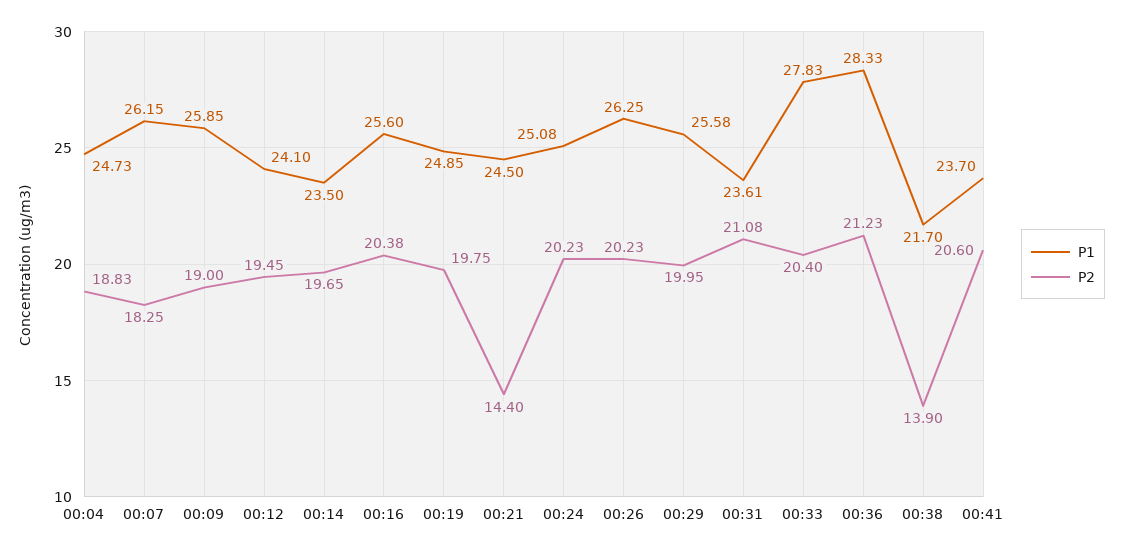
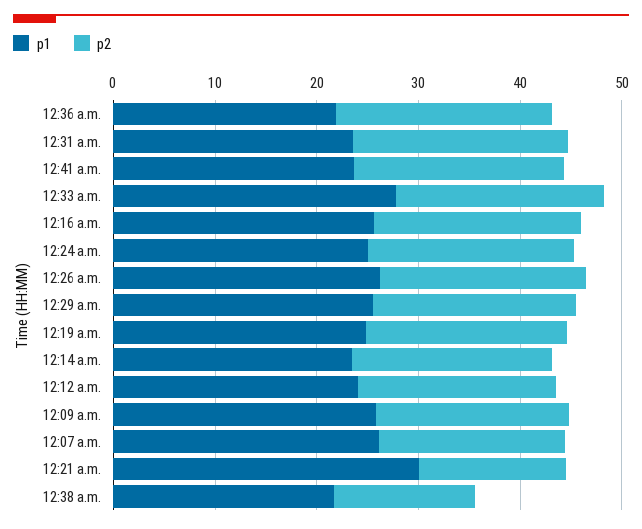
  {
    "P1": {
-     "00:04": 24.73,
      "00:07": 26.15,
      "00:09": 25.85,
      "00:12": 24.1,
      "00:14": 23.5,
      "00:16": 25.6,
      "00:19": 24.85,
-     "00:21": 24.5,
+     "00:21": 30,
      "00:24": 25.08,
      "00:26": 26.25,
      "00:29": 25.58,
      "00:31": 23.61,
      "00:33": 27.83,
-     "00:36": 28.33,
+     "00:36": 22,
      "00:38": 21.7,
      "00:41": 23.7
    },
    "P2": {
-     "00:04": 18.83,
      "00:07": 18.25,
      "00:09": 19,
      "00:12": 19.45,
      "00:14": 19.65,
      "00:16": 20.38,
      "00:19": 19.75,
      "00:21": 14.4,
      "00:24": 20.23,
      "00:26": 20.23,
      "00:29": 19.95,
      "00:31": 21.08,
      "00:33": 20.4,
      "00:36": 21.23,
      "00:38": 13.9,
      "00:41": 20.6
    }
  }

